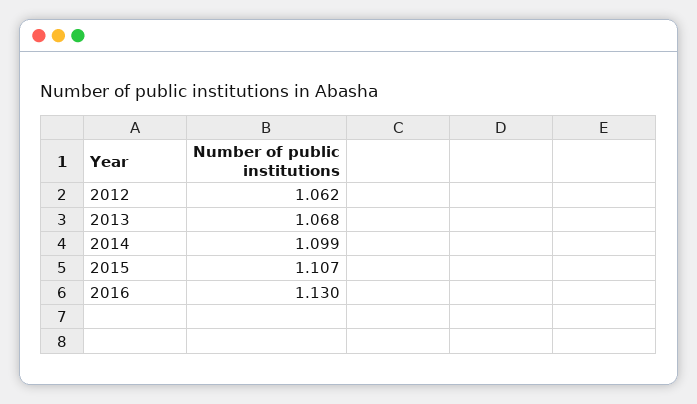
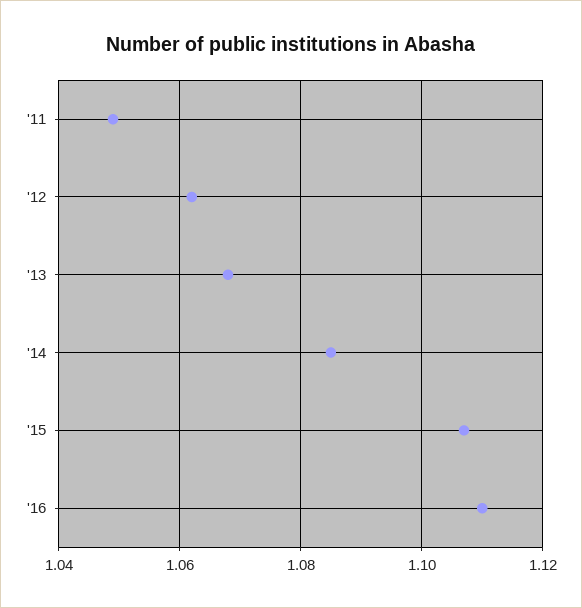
  {
    "2012": 1.062,
    "2013": 1.068,
-   "2014": 1.099,
+   "2014": 1.085,
    "2015": 1.107,
-   "2016": 1.13
+   "2016": 1.11,
+   "'11": 1.05
  }

